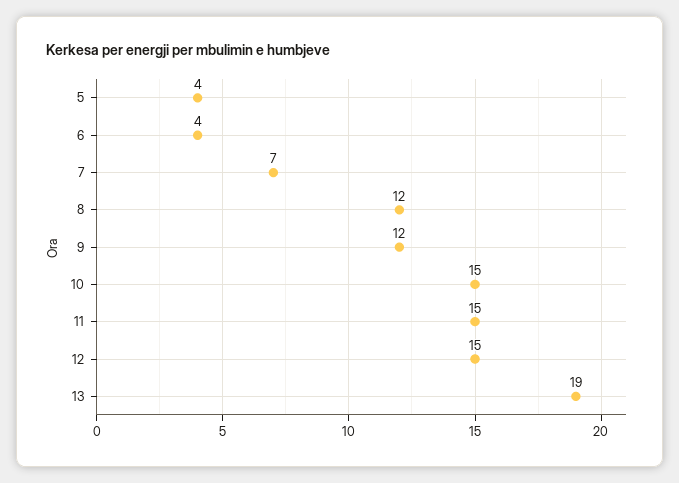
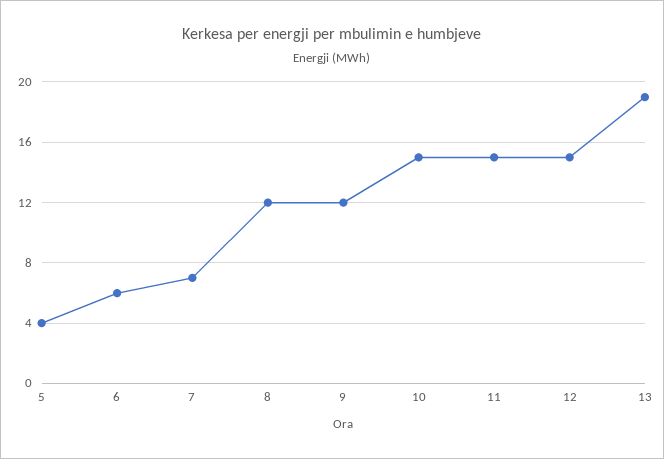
  {
    "5": 4,
-   "6": 4,
+   "6": 6,
    "7": 7,
    "8": 12,
    "9": 12,
    "10": 15,
    "11": 15,
    "12": 15,
    "13": 19
  }

